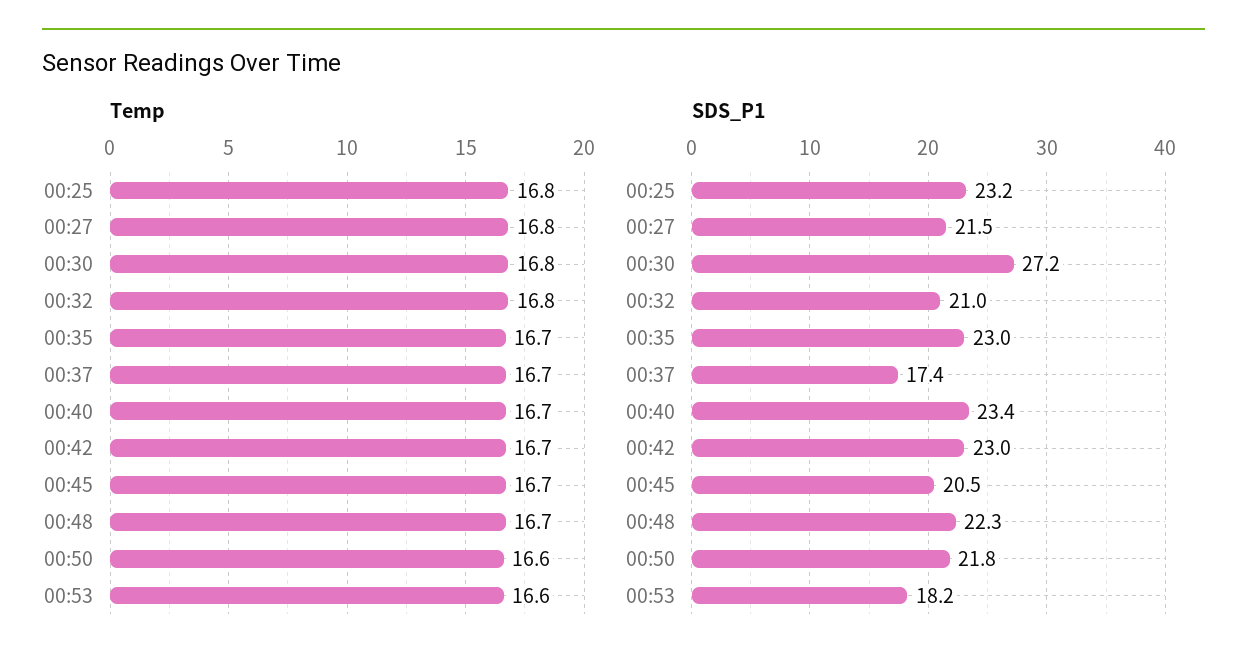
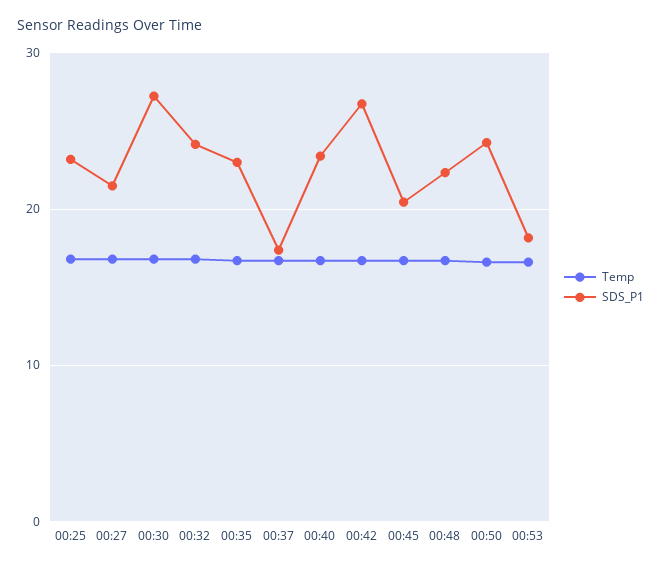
  {
    "Temp": {
      "00:25": 16.8,
      "00:27": 16.8,
      "00:30": 16.8,
      "00:32": 16.8,
      "00:35": 16.7,
      "00:37": 16.7,
      "00:40": 16.7,
      "00:42": 16.7,
      "00:45": 16.7,
      "00:48": 16.7,
      "00:50": 16.6,
      "00:53": 16.6
    },
    "SDS_P1": {
      "00:25": 23.2,
      "00:27": 21.5,
      "00:30": 27.2,
-     "00:32": 21,
+     "00:32": 24,
      "00:35": 23,
      "00:37": 17.4,
      "00:40": 23.4,
-     "00:42": 23,
+     "00:42": 27,
      "00:45": 20.5,
      "00:48": 22.3,
-     "00:50": 21.8,
+     "00:50": 24,
      "00:53": 18.2
    }
  }

